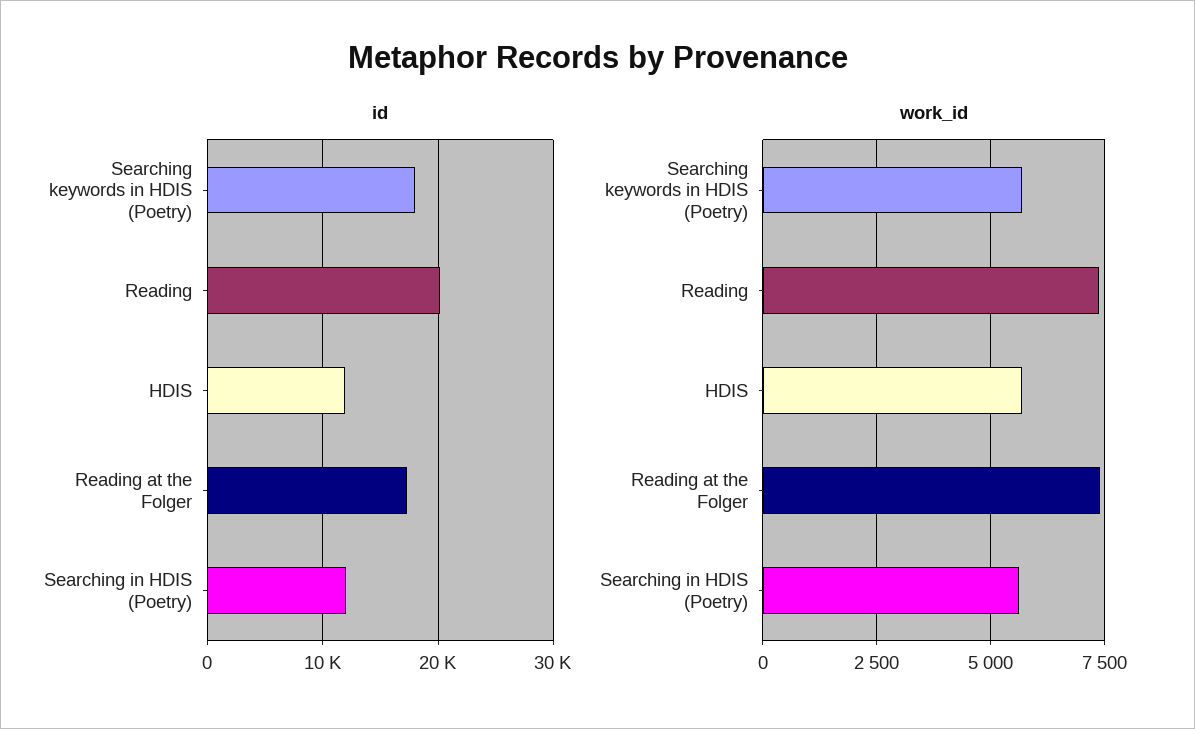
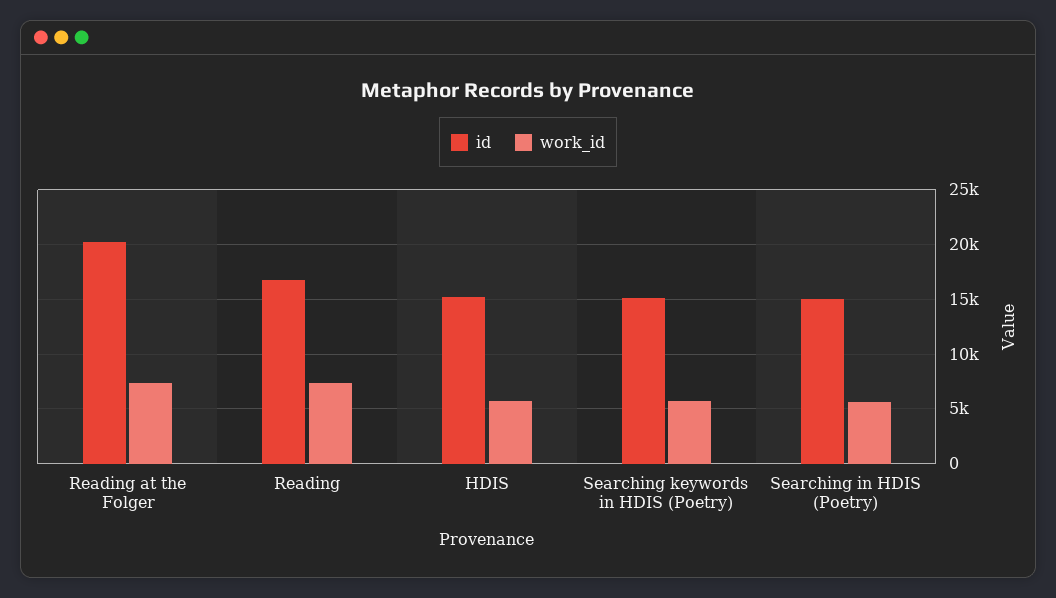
  {
    "id": {
-     "Searching keywords in HDIS (Poetry)": 18000,
+     "Searching keywords in HDIS (Poetry)": 15000,
-     "Reading": 20000,
+     "Reading": 17000,
-     "HDIS": 12000,
+     "HDIS": 15000,
-     "Reading at the Folger": 17000,
+     "Reading at the Folger": 20000,
-     "Searching in HDIS (Poetry)": 12000
+     "Searching in HDIS (Poetry)": 15000
    },
    "work_id": {
      "Searching keywords in HDIS (Poetry)": 5750,
      "Reading": 7500,
      "HDIS": 5750,
      "Reading at the Folger": 7500,
      "Searching in HDIS (Poetry)": 5750
    }
  }

